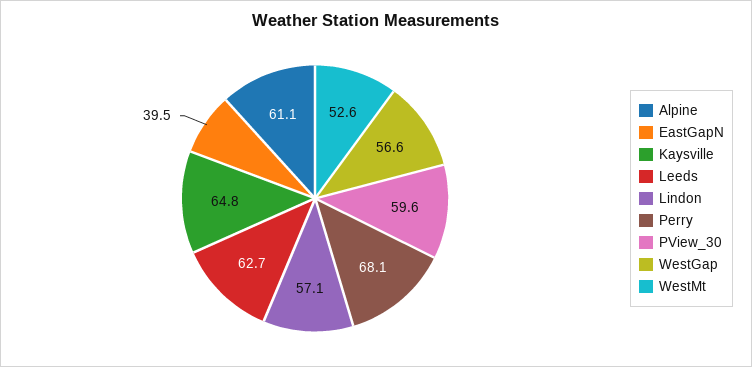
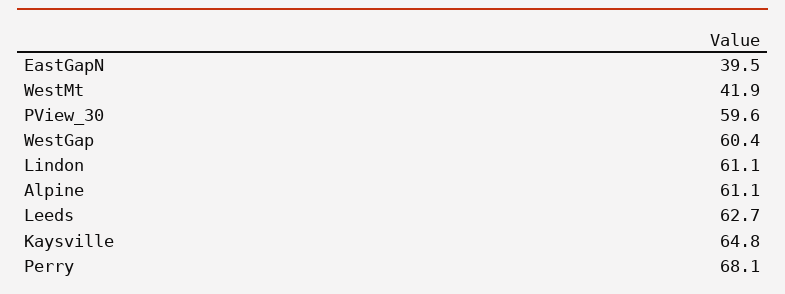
  {
    "Alpine": 61.1,
    "EastGapN": 39.5,
    "Kaysville": 64.8,
    "Leeds": 62.7,
-   "Lindon": 57.1,
+   "Lindon": 61.1,
    "Perry": 68.1,
    "PView_30": 59.6,
-   "WestGap": 56.6,
+   "WestGap": 60.4,
-   "WestMt": 52.6
+   "WestMt": 41.9
  }

